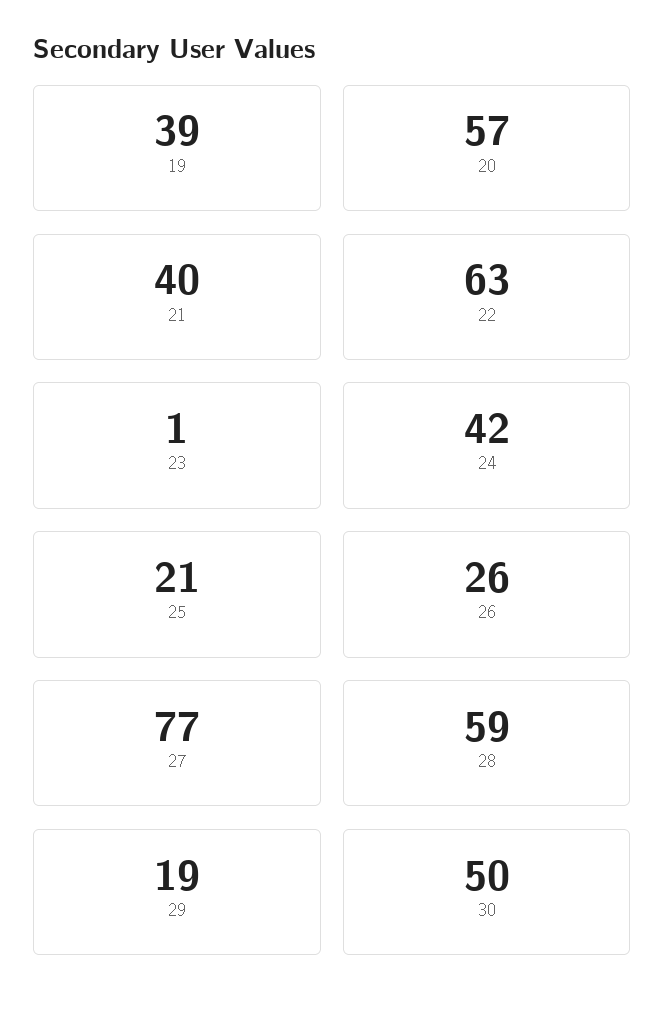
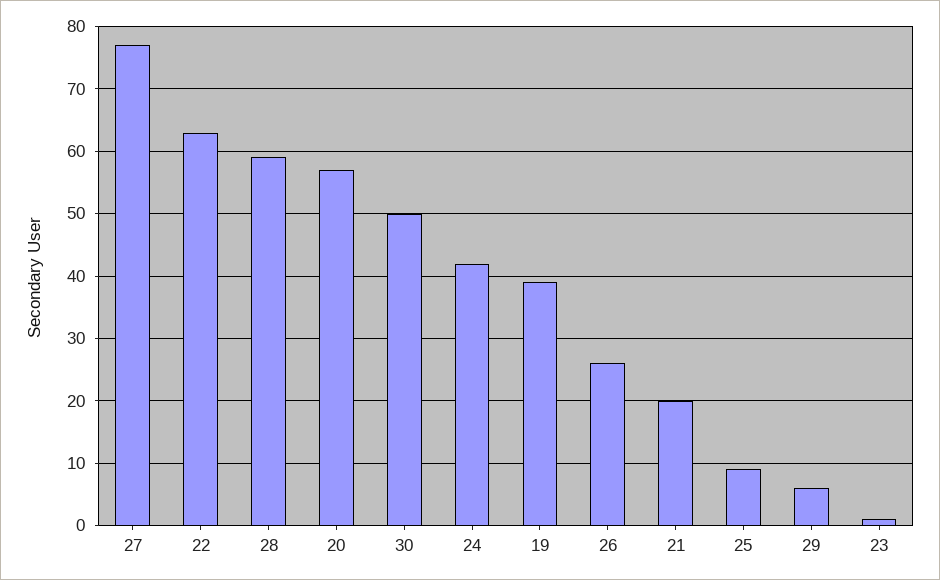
  {
    "19": 39,
    "20": 57,
-   "21": 40,
+   "21": 20,
    "22": 63,
    "23": 1,
    "24": 42,
-   "25": 21,
+   "25": 9,
    "26": 26,
    "27": 77,
    "28": 59,
-   "29": 19,
+   "29": 6,
    "30": 50
  }

